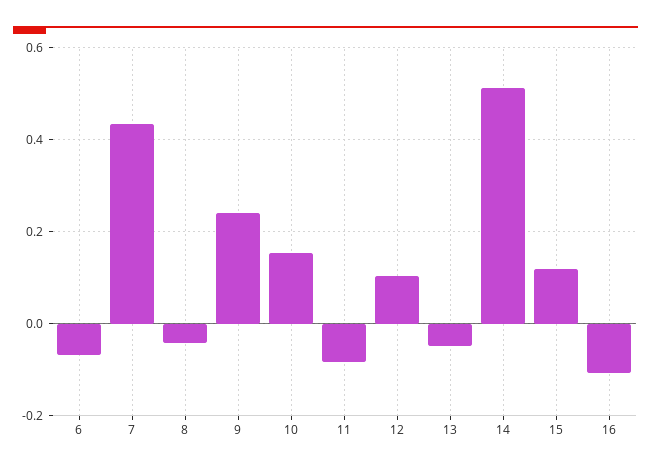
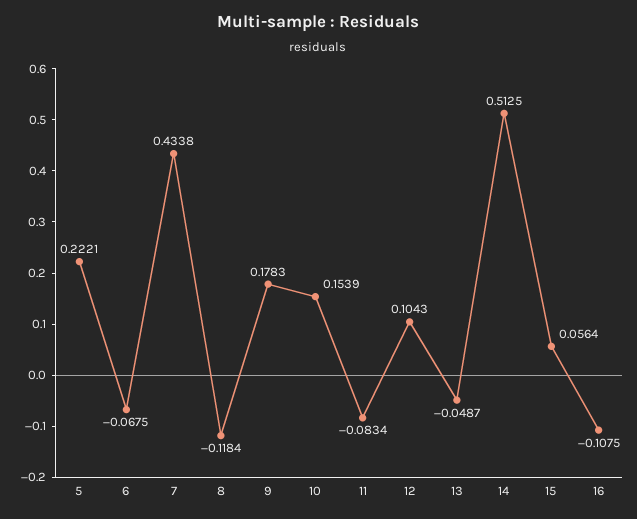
  {
    "6": -0.0675,
    "7": 0.4338,
-   "8": -0.04,
+   "8": -0.1184,
-   "9": 0.24,
+   "9": 0.1783,
    "10": 0.1539,
    "11": -0.0834,
    "12": 0.1043,
    "13": -0.0487,
    "14": 0.5125,
-   "15": 0.12,
+   "15": 0.0564,
-   "16": -0.1075
+   "16": -0.1075,
+   "5": 0.2221
  }

